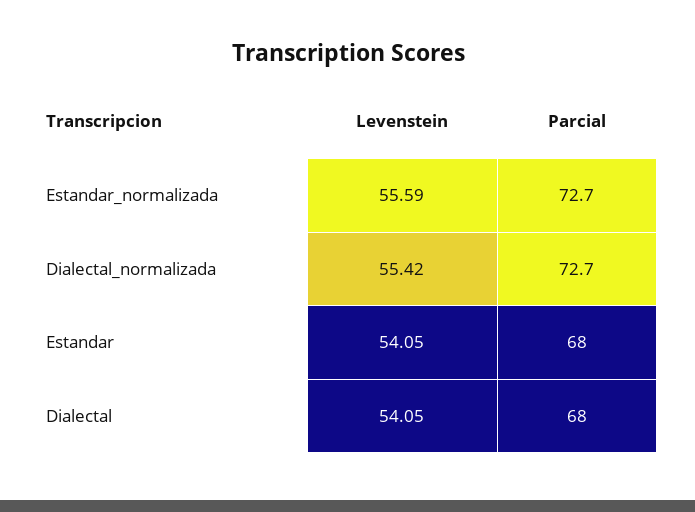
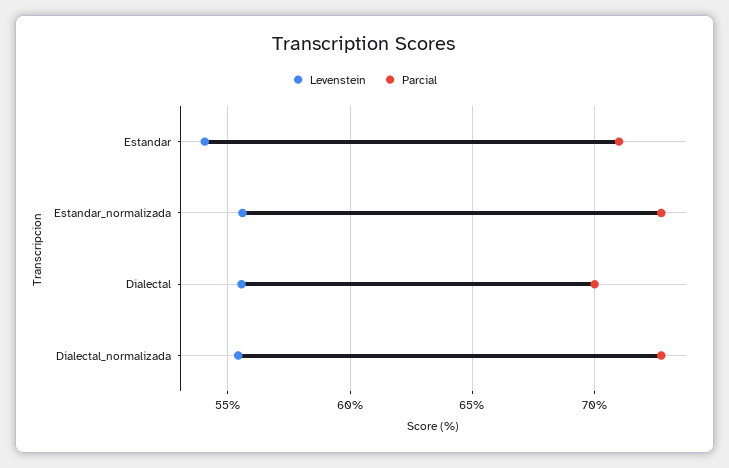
  {
    "Levenstein": {
      "Estandar_normalizada": 55.59,
      "Dialectal_normalizada": 55.42,
      "Estandar": 54.05,
-     "Dialectal": 54.05
+     "Dialectal": 55.5
    },
    "Parcial": {
      "Estandar_normalizada": 72.7,
      "Dialectal_normalizada": 72.7,
-     "Estandar": 68,
+     "Estandar": 71,
-     "Dialectal": 68
+     "Dialectal": 70
    }
  }

